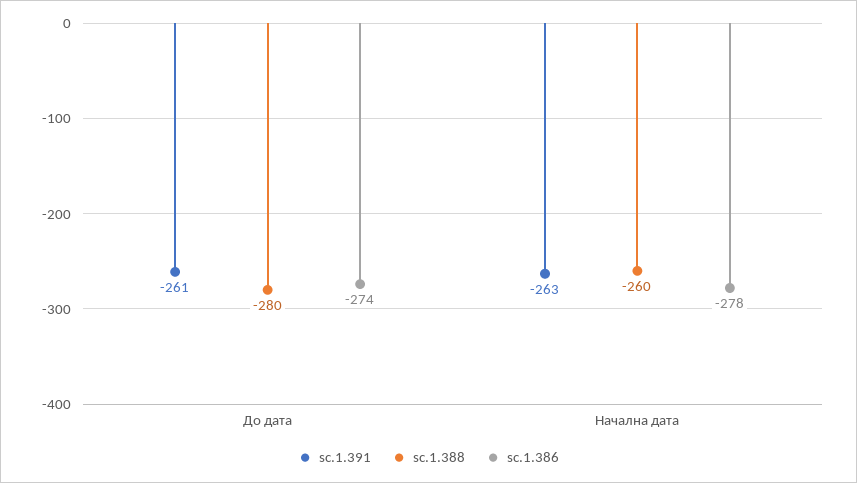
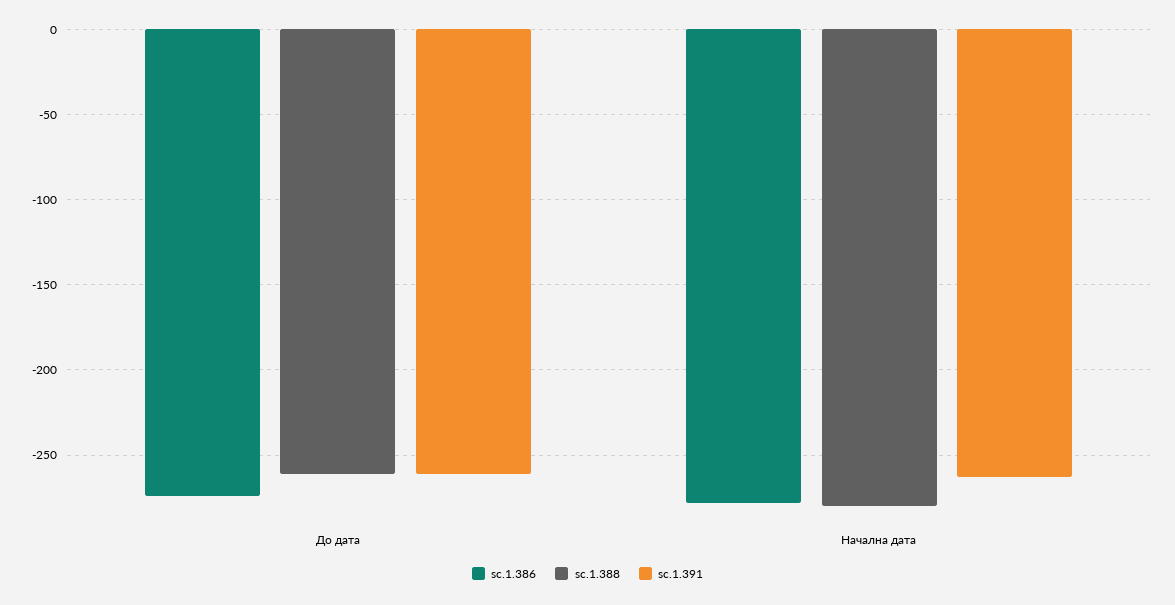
  {
    "sc.1.391": {
      "До дата": -261,
      "Начална дата": -263
    },
    "sc.1.388": {
-     "До дата": -280,
+     "До дата": -260,
-     "Начална дата": -260
+     "Начална дата": -280
    },
    "sc.1.386": {
      "До дата": -274,
      "Начална дата": -278
    }
  }

